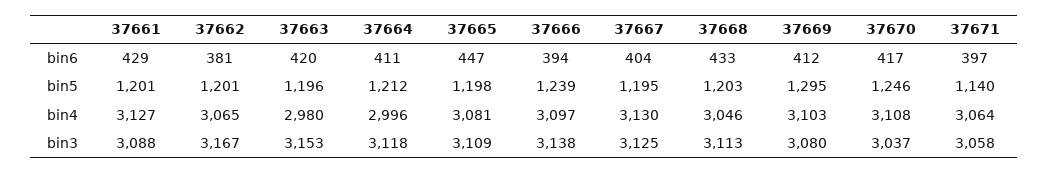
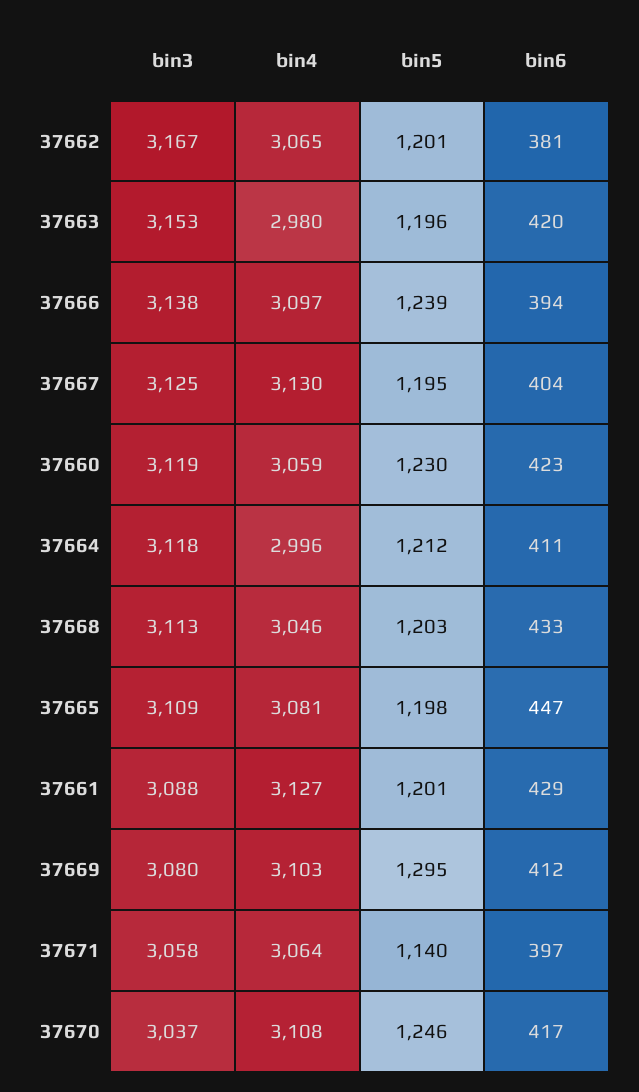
  {
    "37661": {
      "bin6": 429,
      "bin5": 1201,
      "bin4": 3127,
      "bin3": 3088
    },
    "37662": {
      "bin6": 381,
      "bin5": 1201,
      "bin4": 3065,
      "bin3": 3167
    },
    "37663": {
      "bin6": 420,
      "bin5": 1196,
      "bin4": 2980,
      "bin3": 3153
    },
    "37664": {
      "bin6": 411,
      "bin5": 1212,
      "bin4": 2996,
      "bin3": 3118
    },
    "37665": {
      "bin6": 447,
      "bin5": 1198,
      "bin4": 3081,
      "bin3": 3109
    },
    "37666": {
      "bin6": 394,
      "bin5": 1239,
      "bin4": 3097,
      "bin3": 3138
    },
    "37667": {
      "bin6": 404,
      "bin5": 1195,
      "bin4": 3130,
      "bin3": 3125
    },
    "37668": {
      "bin6": 433,
      "bin5": 1203,
      "bin4": 3046,
      "bin3": 3113
    },
    "37669": {
      "bin6": 412,
      "bin5": 1295,
      "bin4": 3103,
      "bin3": 3080
    },
    "37670": {
      "bin6": 417,
      "bin5": 1246,
      "bin4": 3108,
      "bin3": 3037
    },
    "37671": {
      "bin6": 397,
      "bin5": 1140,
      "bin4": 3064,
      "bin3": 3058
-   }
+   },
+   "37660": {
+     "bin3": 3119,
+     "bin4": 3059,
+     "bin5": 1230,
+     "bin6": 423
+   }
  }

